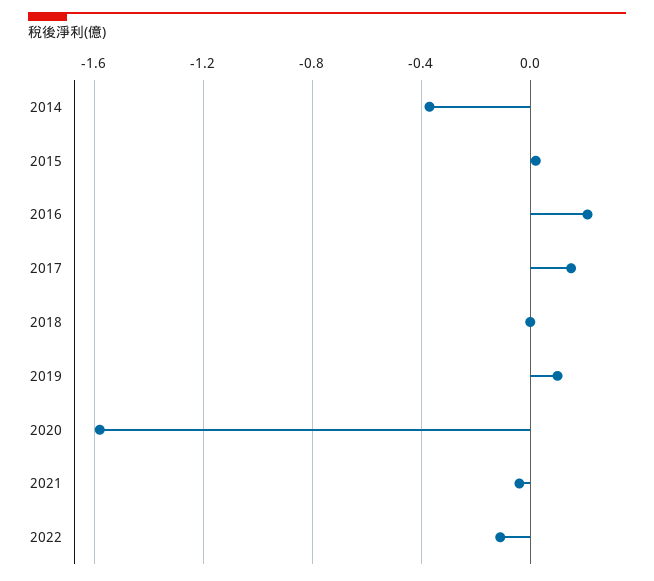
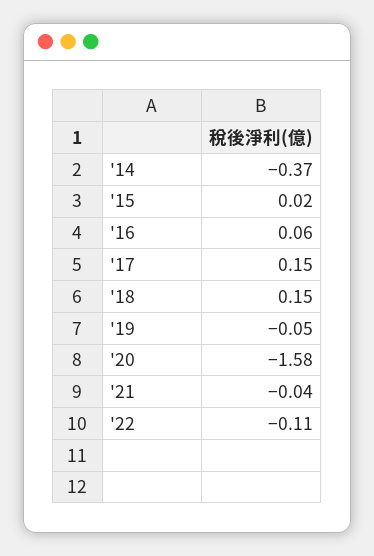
  {
    "2014": -0.37,
    "2015": 0.02,
-   "2016": 0.2,
+   "2016": 0.06,
    "2017": 0.15,
-   "2018": 0,
+   "2018": 0.15,
-   "2019": 0.1,
+   "2019": -0.05,
    "2020": -1.58,
    "2021": -0.04,
    "2022": -0.11
  }

